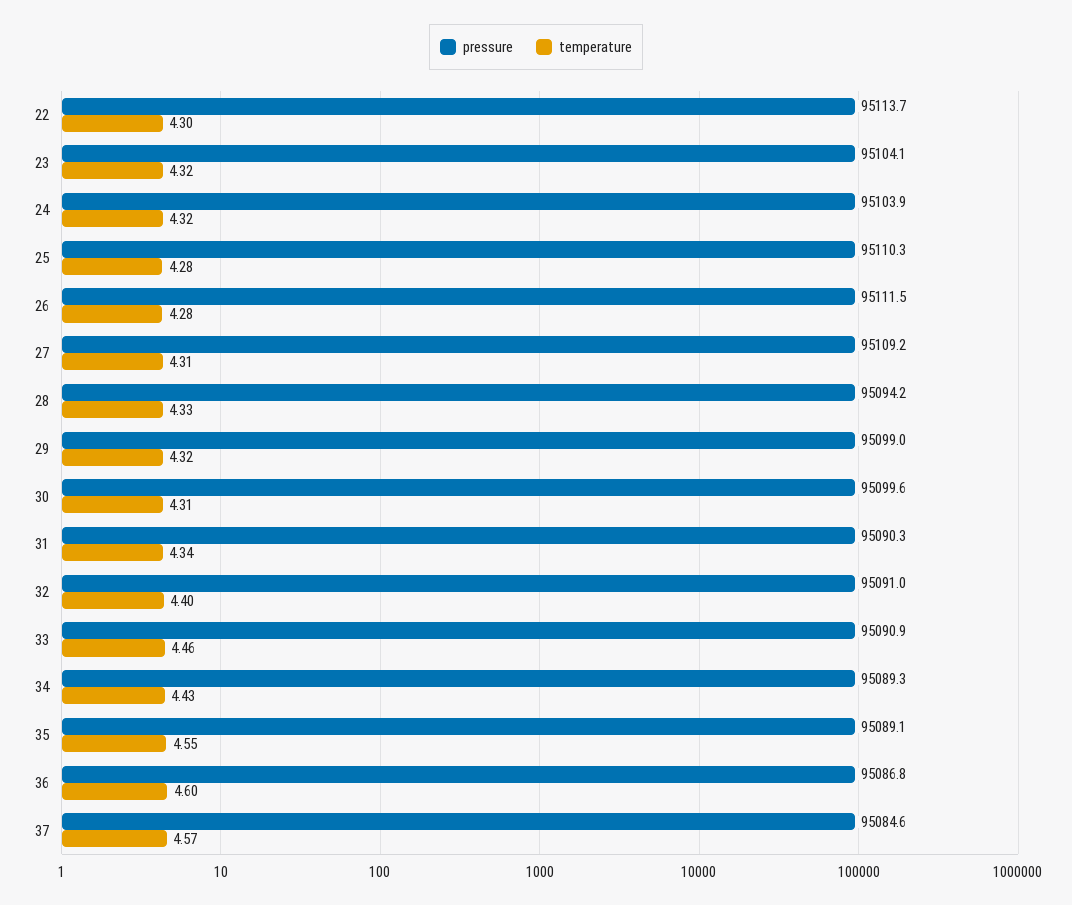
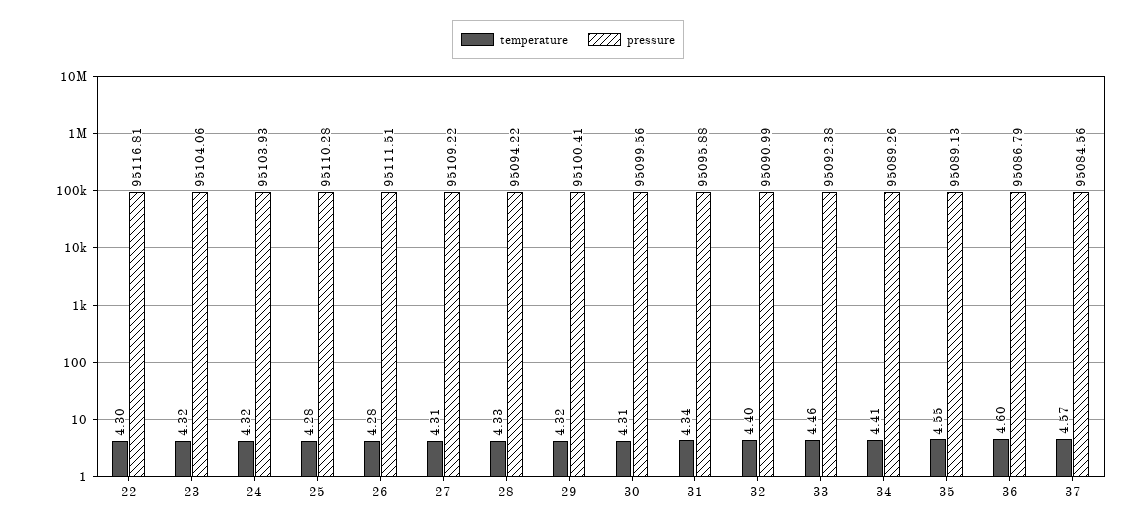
  {
    "pressure": {
-     "22": 95113.7,
+     "22": 95116.81,
      "23": 95104.06,
      "24": 95103.93,
      "25": 95110.28,
      "26": 95111.51,
      "27": 95109.22,
      "28": 95094.22,
-     "29": 95099,
+     "29": 95100.41,
      "30": 95099.56,
-     "31": 95090.3,
+     "31": 95095.88,
      "32": 95090.99,
-     "33": 95090.9,
+     "33": 95092.38,
      "34": 95089.26,
      "35": 95089.13,
      "36": 95086.79,
      "37": 95084.56
    },
    "temperature": {
      "22": 4.3,
      "23": 4.32,
      "24": 4.32,
      "25": 4.28,
      "26": 4.28,
      "27": 4.31,
      "28": 4.33,
      "29": 4.32,
      "30": 4.31,
      "31": 4.34,
      "32": 4.4,
      "33": 4.46,
-     "34": 4.43,
+     "34": 4.41,
      "35": 4.55,
      "36": 4.6,
      "37": 4.57
    }
  }

